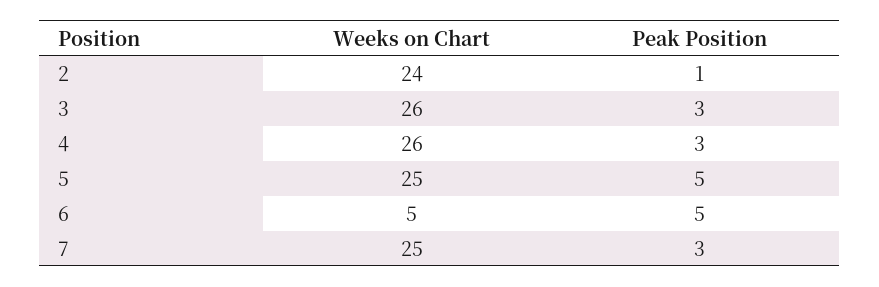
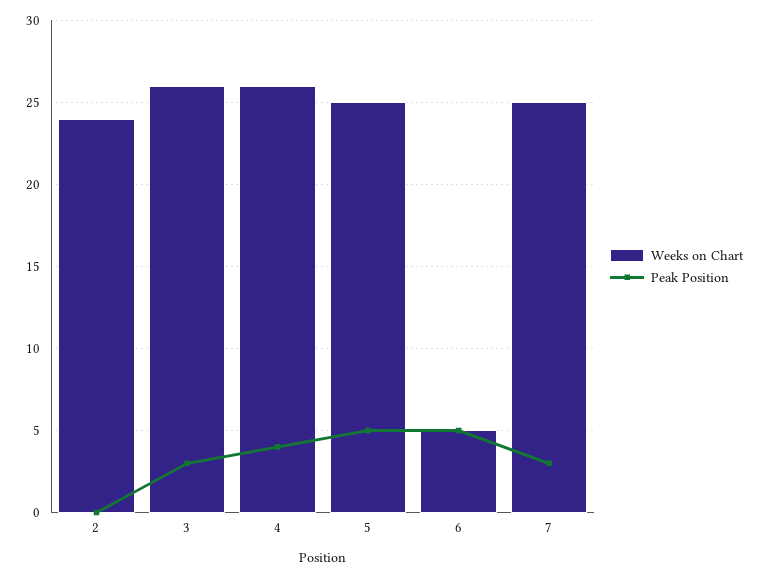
  {
    "Weeks on Chart": {
      "2": 24,
      "3": 26,
      "4": 26,
      "5": 25,
      "6": 5,
      "7": 25
    },
    "Peak Position": {
-     "2": 1,
+     "2": 0,
      "3": 3,
-     "4": 3,
+     "4": 4,
      "5": 5,
      "6": 5,
      "7": 3
    }
  }

